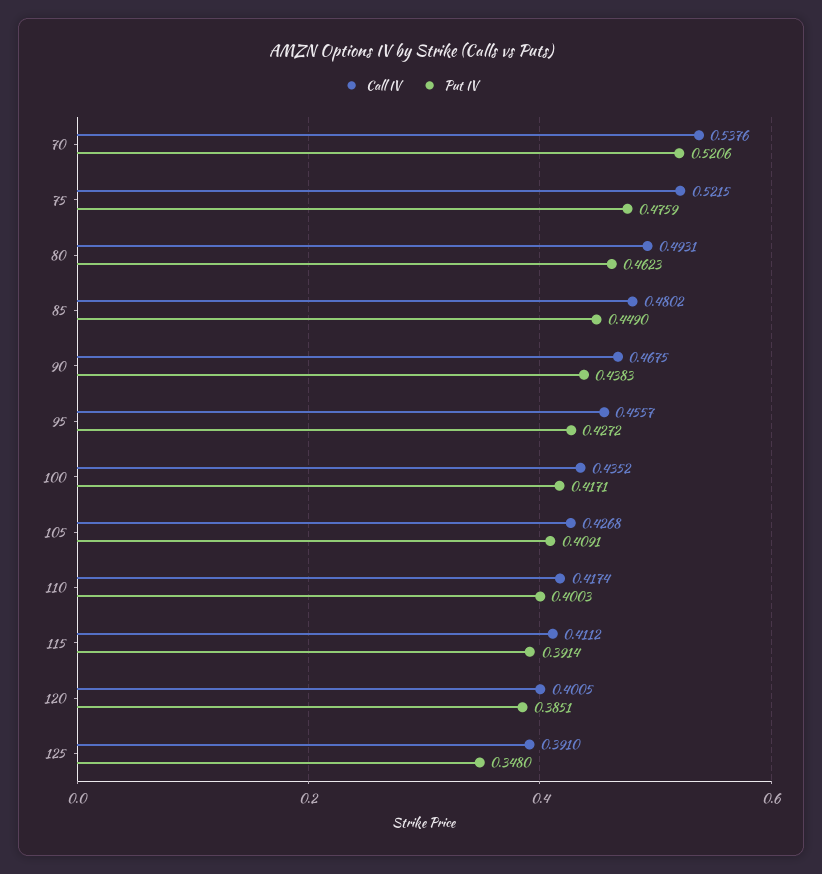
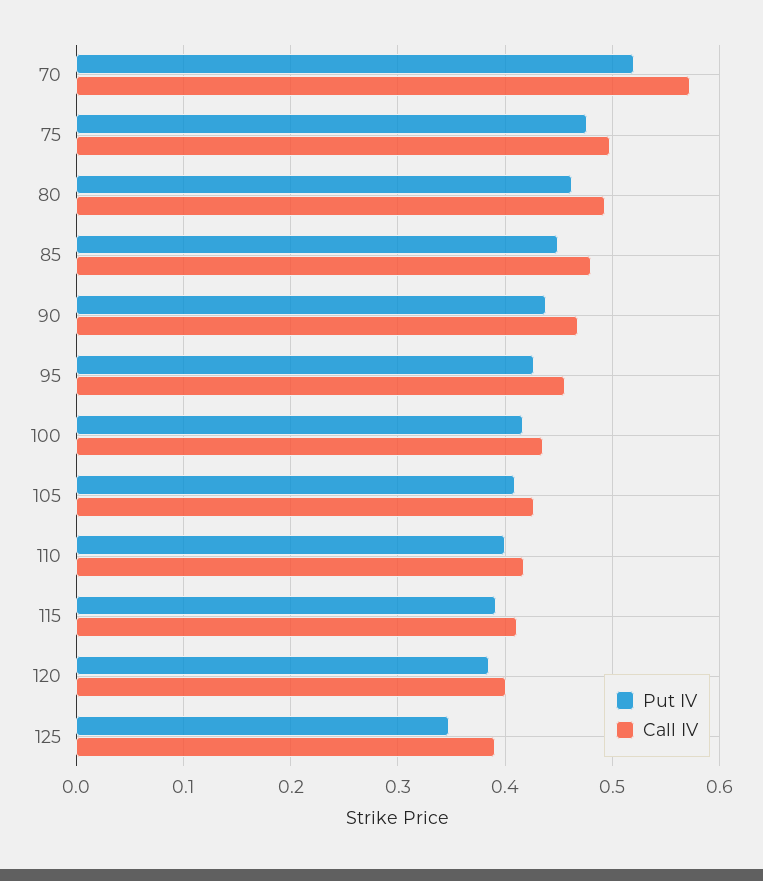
  {
    "Call IV": {
-     "70": 0.5376,
+     "70": 0.57,
-     "75": 0.5215,
+     "75": 0.5,
      "80": 0.4931,
      "85": 0.4802,
      "90": 0.4675,
      "95": 0.4557,
      "100": 0.4352,
      "105": 0.4268,
      "110": 0.4174,
      "115": 0.4112,
      "120": 0.4005,
      "125": 0.391
    },
    "Put IV": {
      "70": 0.5206,
      "75": 0.4759,
      "80": 0.4623,
      "85": 0.449,
      "90": 0.4383,
      "95": 0.4272,
      "100": 0.4171,
      "105": 0.4091,
      "110": 0.4003,
      "115": 0.3914,
      "120": 0.3851,
      "125": 0.348
    }
  }

